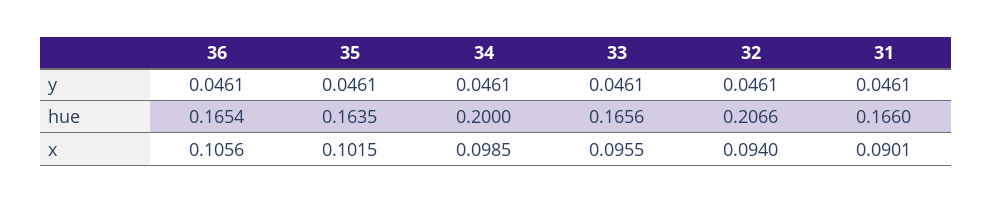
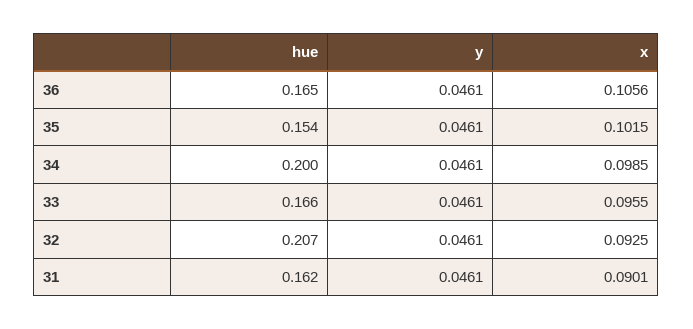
  {
    "36": {
      "y": 0.0461,
      "hue": 0.1654,
      "x": 0.1056
    },
    "35": {
      "y": 0.0461,
-     "hue": 0.1635,
+     "hue": 0.154,
      "x": 0.1015
    },
    "34": {
      "y": 0.0461,
      "hue": 0.2,
      "x": 0.0985
    },
    "33": {
      "y": 0.0461,
      "hue": 0.1656,
      "x": 0.0955
    },
    "32": {
      "y": 0.0461,
      "hue": 0.2066,
-     "x": 0.094
+     "x": 0.0925
    },
    "31": {
      "y": 0.0461,
-     "hue": 0.166,
+     "hue": 0.162,
      "x": 0.0901
    }
  }

